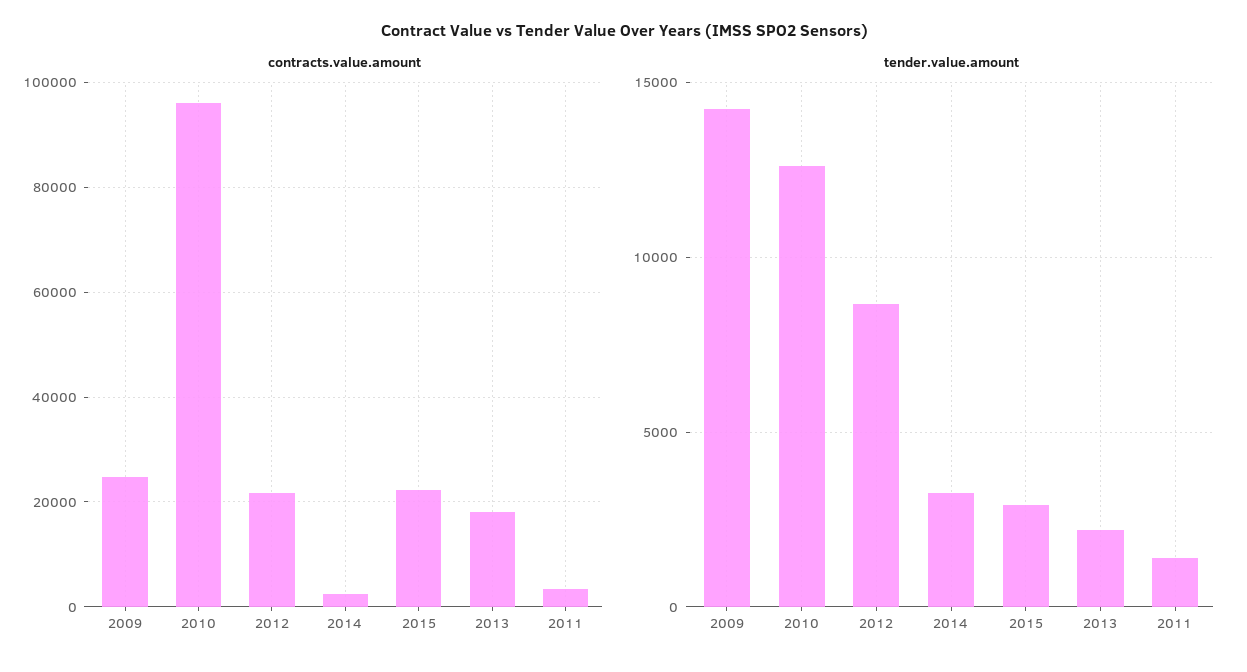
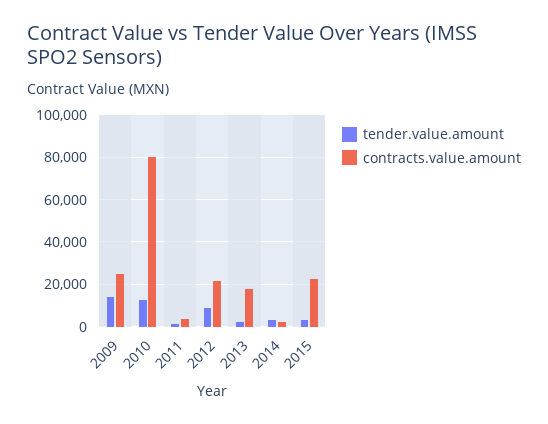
  {
    "contracts.value.amount": {
      "2009": 24000,
-     "2010": 96000,
+     "2010": 80000,
      "2012": 22000,
      "2014": 2000,
      "2015": 22000,
      "2013": 18000,
      "2011": 4000
    },
    "tender.value.amount": {
      "2009": 14000,
      "2010": 12500,
      "2012": 8500,
      "2014": 3000,
      "2015": 3000,
      "2013": 2000,
      "2011": 1500
    }
  }

